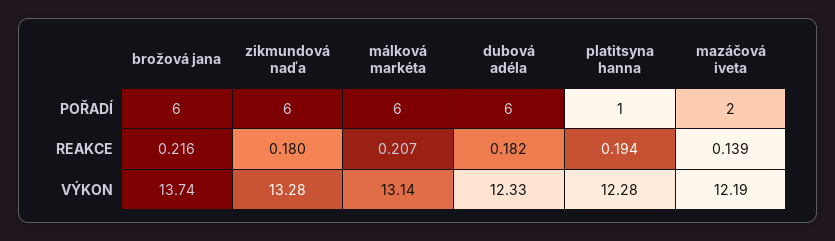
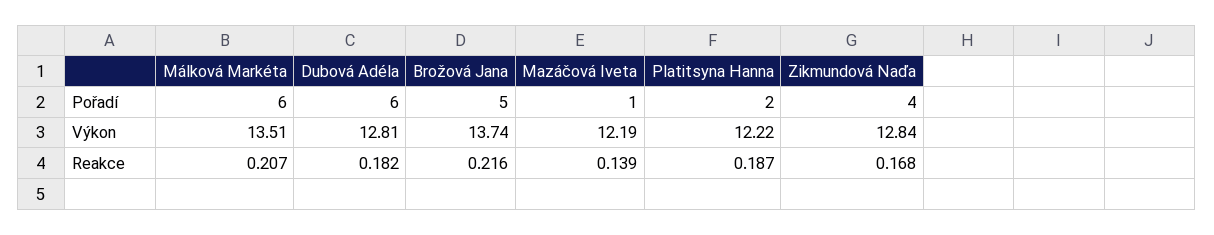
  {
    "brožová jana": {
-     "POŘADÍ": 6,
+     "POŘADÍ": 5,
      "REAKCE": 0.216,
      "VÝKON": 13.74
    },
    "zikmundová naďa": {
-     "POŘADÍ": 6,
+     "POŘADÍ": 4,
-     "REAKCE": 0.18,
+     "REAKCE": 0.168,
-     "VÝKON": 13.28
+     "VÝKON": 12.84
    },
    "málková markéta": {
      "POŘADÍ": 6,
      "REAKCE": 0.207,
-     "VÝKON": 13.14
+     "VÝKON": 13.51
    },
    "dubová adéla": {
      "POŘADÍ": 6,
      "REAKCE": 0.182,
-     "VÝKON": 12.33
+     "VÝKON": 12.81
    },
    "platitsyna hanna": {
-     "POŘADÍ": 1,
+     "POŘADÍ": 2,
-     "REAKCE": 0.194,
+     "REAKCE": 0.187,
-     "VÝKON": 12.28
+     "VÝKON": 12.22
    },
    "mazáčová iveta": {
-     "POŘADÍ": 2,
+     "POŘADÍ": 1,
      "REAKCE": 0.139,
      "VÝKON": 12.19
    }
  }

